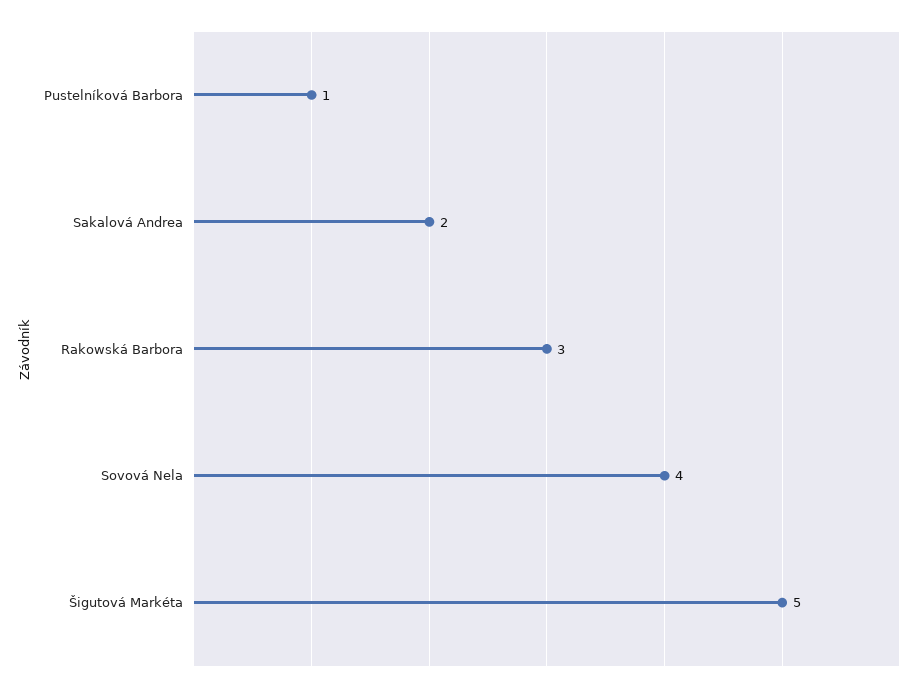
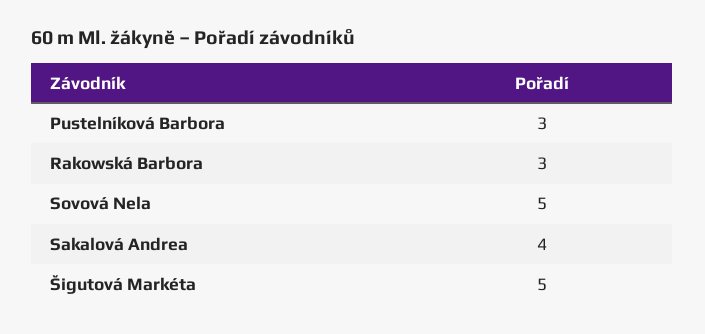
  {
-   "Pustelníková Barbora": 1,
+   "Pustelníková Barbora": 3,
-   "Sakalová Andrea": 2,
+   "Sakalová Andrea": 4,
    "Rakowská Barbora": 3,
-   "Sovová Nela": 4,
+   "Sovová Nela": 5,
    "Šigutová Markéta": 5
  }

